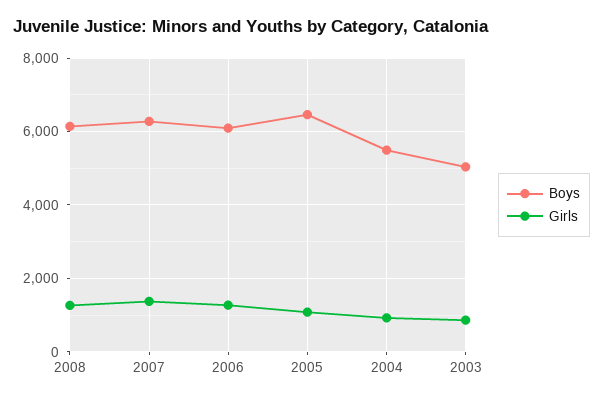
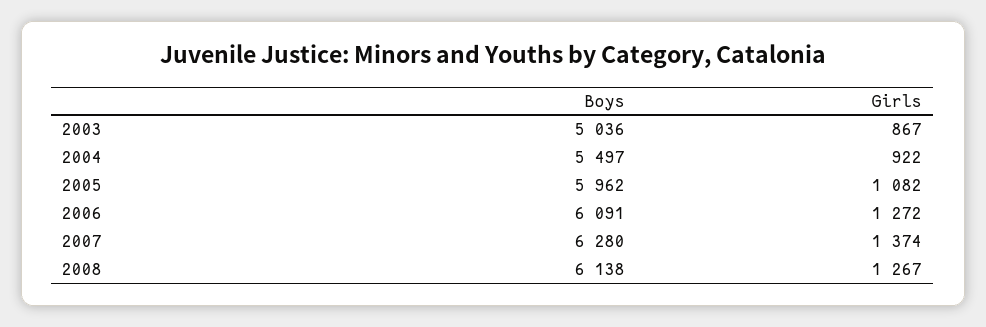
  {
    "Boys": {
      "2008": 6138,
      "2007": 6280,
      "2006": 6091,
-     "2005": 6400,
+     "2005": 5962,
      "2004": 5497,
      "2003": 5036
    },
    "Girls": {
      "2008": 1267,
      "2007": 1374,
      "2006": 1272,
      "2005": 1082,
      "2004": 922,
      "2003": 867
    }
  }

